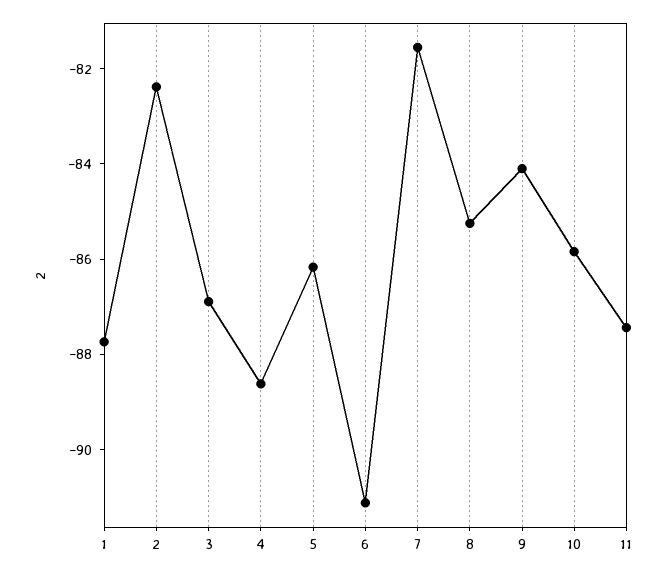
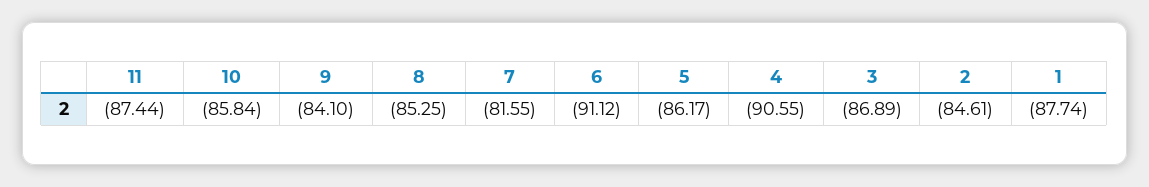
  {
    "1": -87.74,
-   "2": -82.5,
+   "2": -84.61,
    "3": -86.89,
-   "4": -88.5,
+   "4": -90.55,
    "5": -86.17,
    "6": -91.12,
    "7": -81.55,
    "8": -85.25,
    "9": -84.1,
    "10": -85.84,
    "11": -87.44
  }

